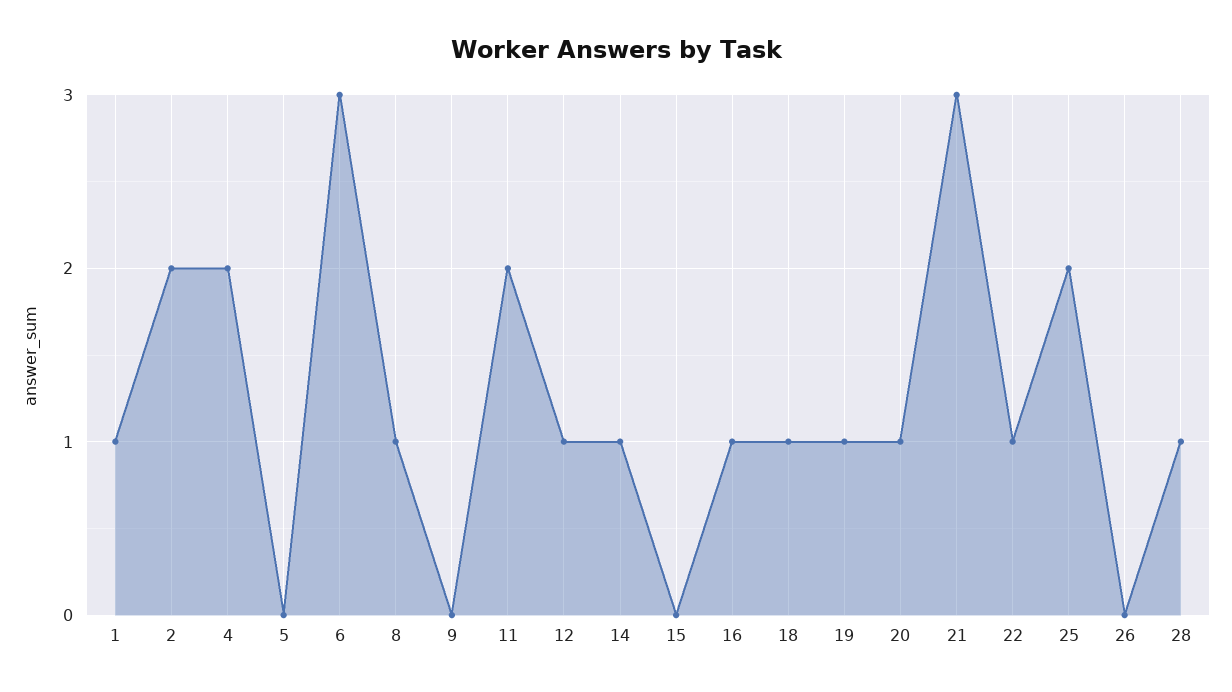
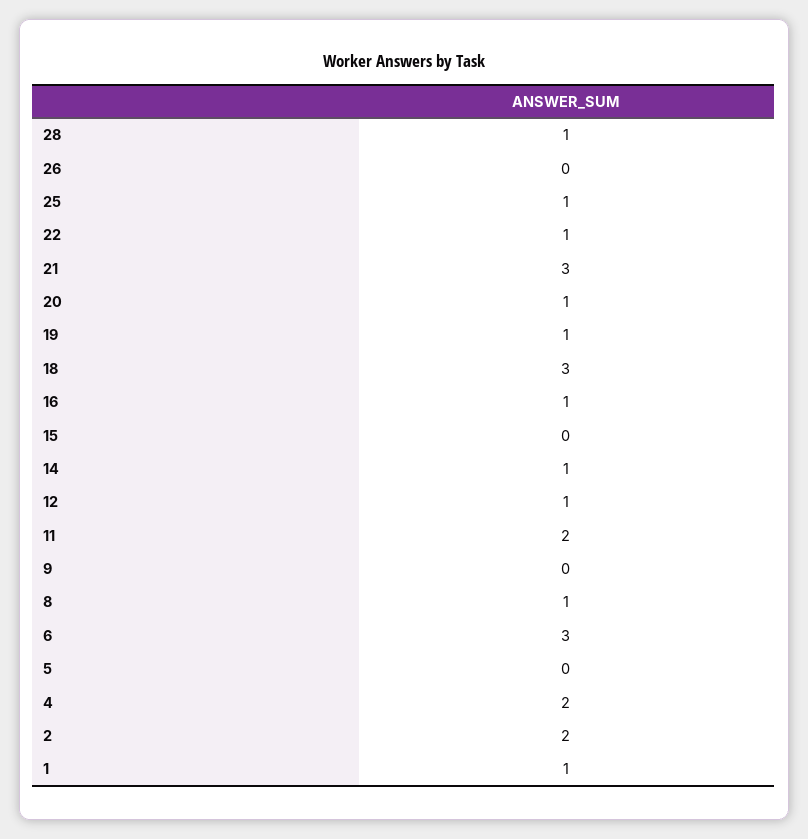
  {
    "1": 1,
    "2": 2,
    "4": 2,
    "5": 0,
    "6": 3,
    "8": 1,
    "9": 0,
    "11": 2,
    "12": 1,
    "14": 1,
    "15": 0,
    "16": 1,
-   "18": 1,
+   "18": 3,
    "19": 1,
    "20": 1,
    "21": 3,
    "22": 1,
-   "25": 2,
+   "25": 1,
    "26": 0,
    "28": 1
  }

